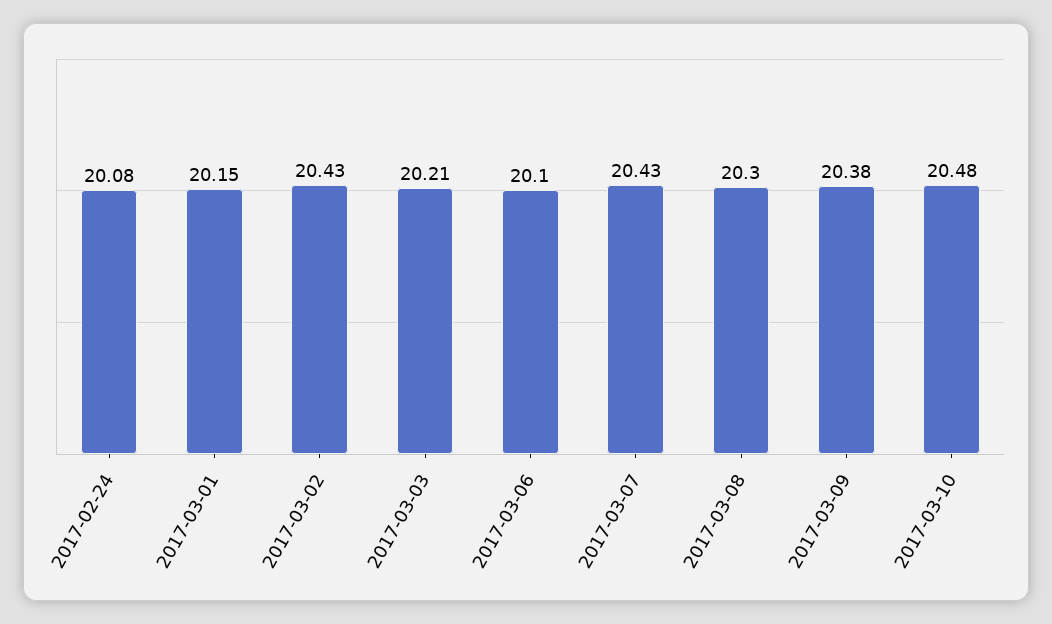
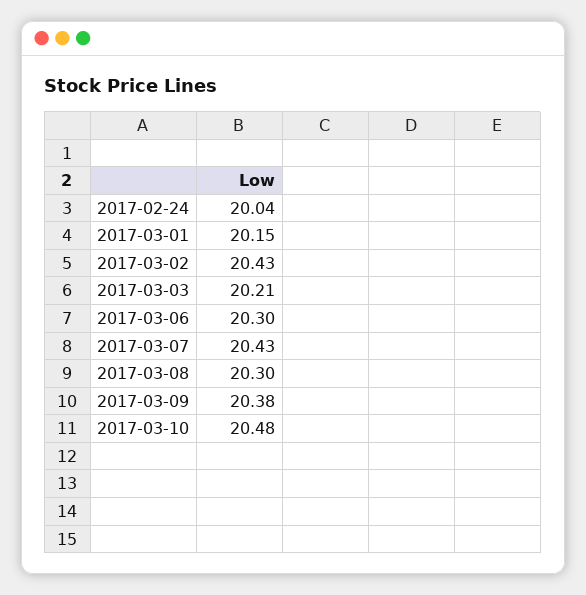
  {
-   "2017-02-24": 20.08,
+   "2017-02-24": 20.04,
    "2017-03-01": 20.15,
    "2017-03-02": 20.43,
    "2017-03-03": 20.21,
-   "2017-03-06": 20.1,
+   "2017-03-06": 20.3,
    "2017-03-07": 20.43,
    "2017-03-08": 20.3,
    "2017-03-09": 20.38,
    "2017-03-10": 20.48
  }

